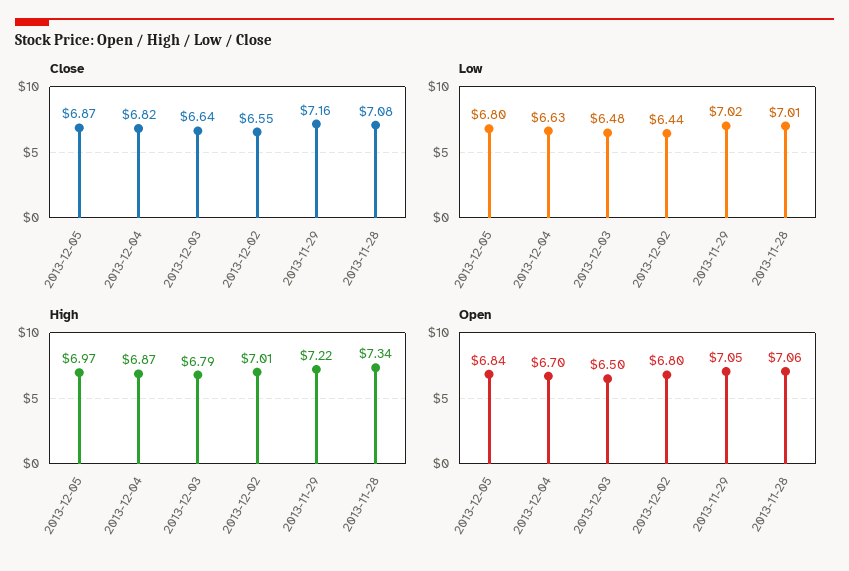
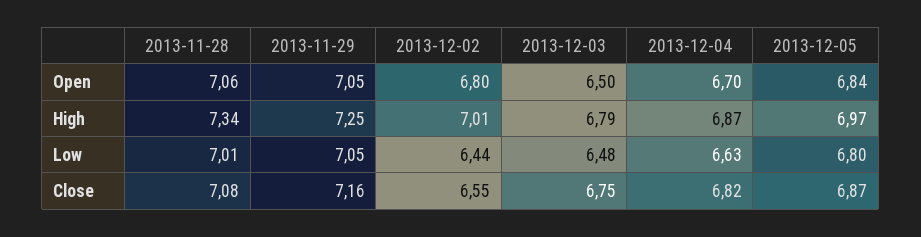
  {
    "Close": {
      "2013-12-05": 6.87,
      "2013-12-04": 6.82,
-     "2013-12-03": 6.64,
+     "2013-12-03": 6.75,
      "2013-12-02": 6.55,
      "2013-11-29": 7.16,
      "2013-11-28": 7.08
    },
    "Low": {
      "2013-12-05": 6.8,
      "2013-12-04": 6.63,
      "2013-12-03": 6.48,
      "2013-12-02": 6.44,
-     "2013-11-29": 7.02,
+     "2013-11-29": 7.05,
      "2013-11-28": 7.01
    },
    "High": {
      "2013-12-05": 6.97,
      "2013-12-04": 6.87,
      "2013-12-03": 6.79,
      "2013-12-02": 7.01,
-     "2013-11-29": 7.22,
+     "2013-11-29": 7.25,
      "2013-11-28": 7.34
    },
    "Open": {
      "2013-12-05": 6.84,
      "2013-12-04": 6.7,
      "2013-12-03": 6.5,
      "2013-12-02": 6.8,
      "2013-11-29": 7.05,
      "2013-11-28": 7.06
    }
  }

